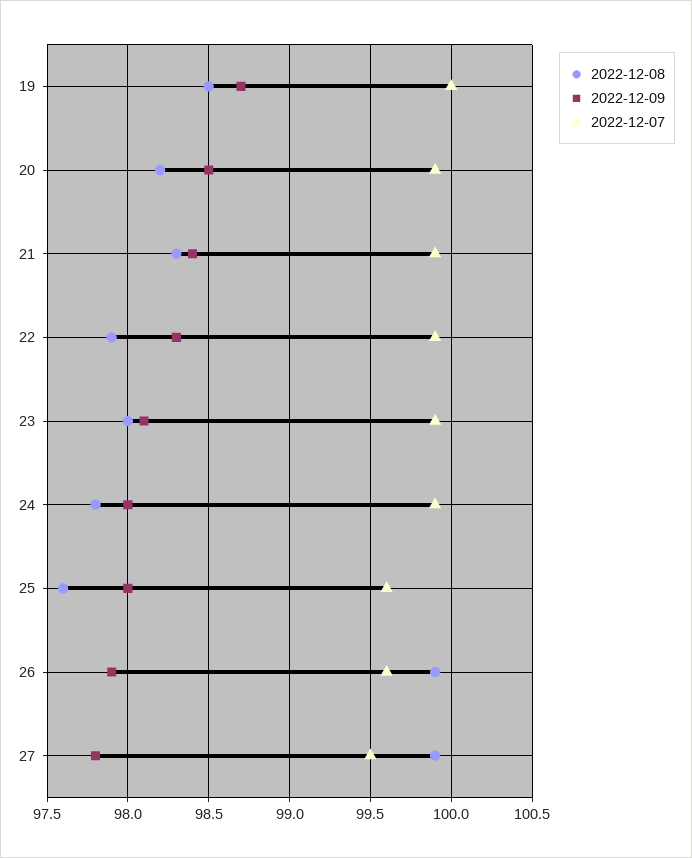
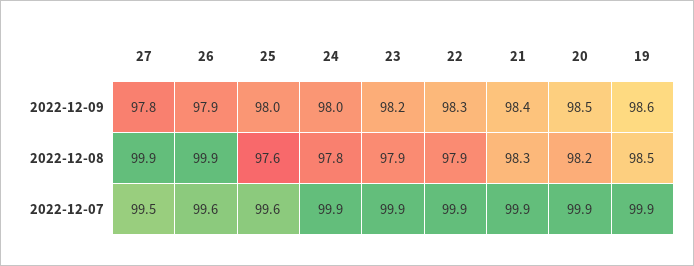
  {
    "2022-12-08": {
      "19": 98.5,
      "20": 98.2,
      "21": 98.3,
      "22": 97.9,
-     "23": 98,
+     "23": 97.9,
      "24": 97.8,
      "25": 97.6,
      "26": 99.9,
      "27": 99.9
    },
    "2022-12-09": {
-     "19": 98.7,
+     "19": 98.6,
      "20": 98.5,
      "21": 98.4,
      "22": 98.3,
-     "23": 98.1,
+     "23": 98.2,
      "24": 98,
      "25": 98,
      "26": 97.9,
      "27": 97.8
    },
    "2022-12-07": {
-     "19": 100,
+     "19": 99.9,
      "20": 99.9,
      "21": 99.9,
      "22": 99.9,
      "23": 99.9,
      "24": 99.9,
      "25": 99.6,
      "26": 99.6,
      "27": 99.5
    }
  }

